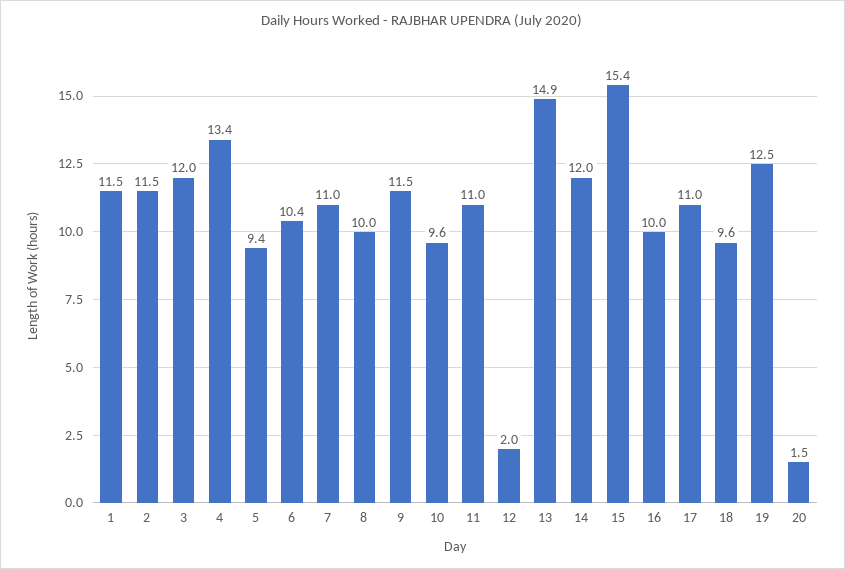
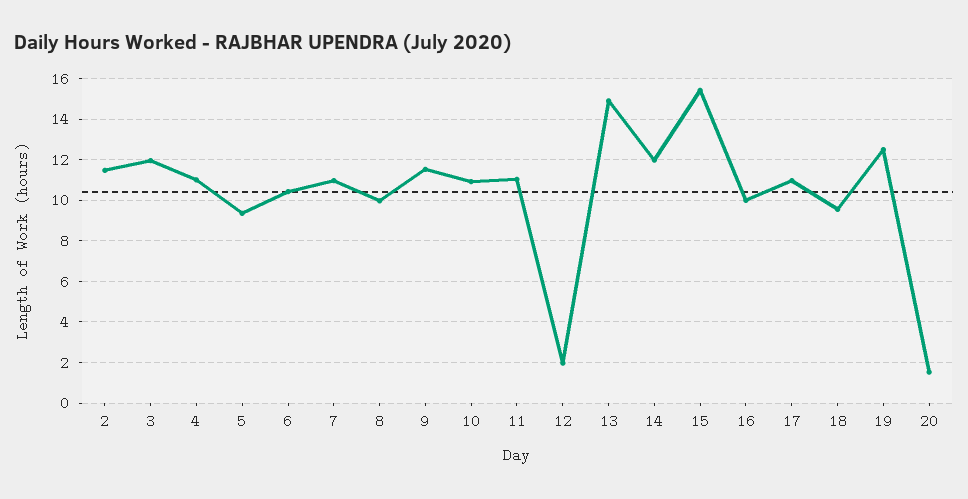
  {
-   "1": 11.5,
    "2": 11.5,
    "3": 12,
-   "4": 13.4,
+   "4": 11,
    "5": 9.4,
    "6": 10.4,
    "7": 11,
    "8": 10,
    "9": 11.5,
-   "10": 9.6,
+   "10": 11,
    "11": 11,
    "12": 2,
    "13": 14.9,
    "14": 12,
    "15": 15.4,
    "16": 10,
    "17": 11,
    "18": 9.6,
    "19": 12.5,
    "20": 1.5
  }

